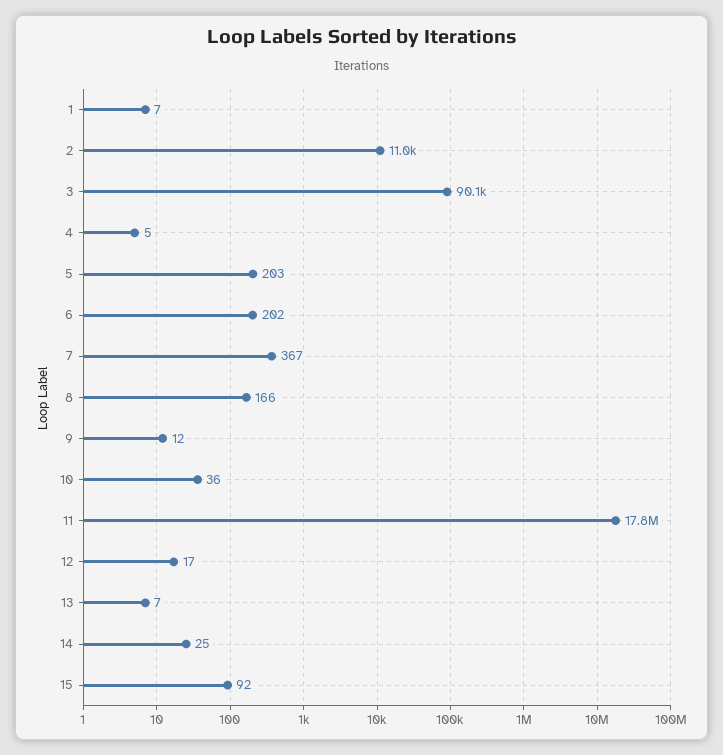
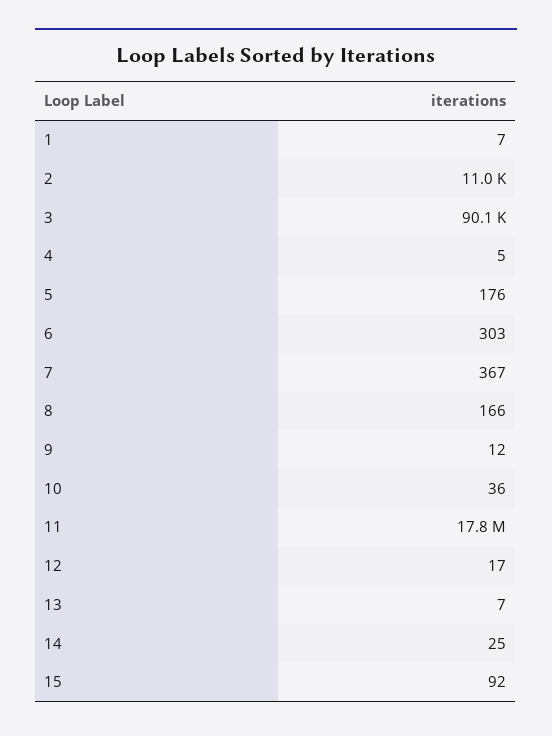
  {
    "1": 7,
    "2": 11000,
    "3": 90100,
    "4": 5,
-   "5": 203,
+   "5": 176,
-   "6": 202,
+   "6": 303,
    "7": 367,
    "8": 166,
    "9": 12,
    "10": 36,
    "11": 17800000,
    "12": 17,
    "13": 7,
    "14": 25,
    "15": 92
  }

